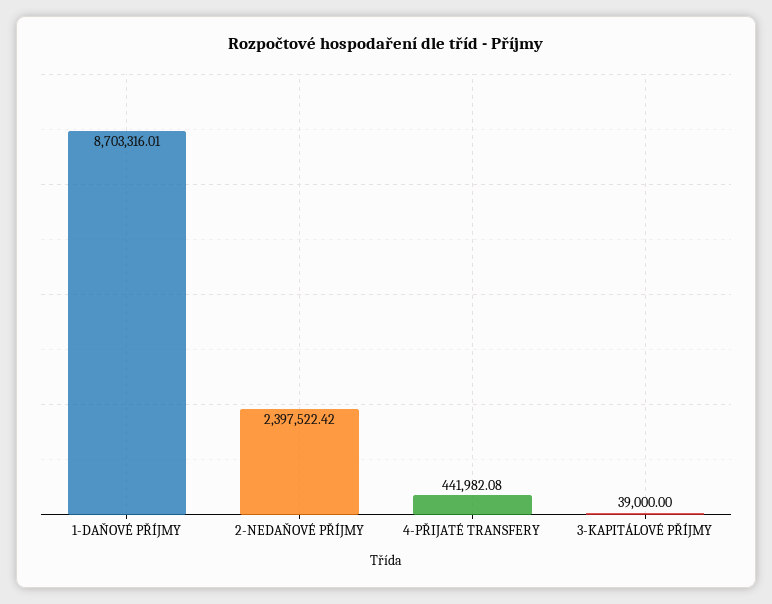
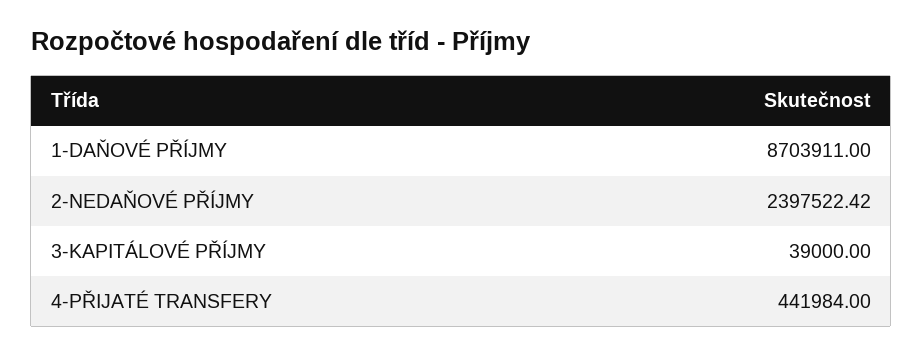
  {
-   "1-DAŇOVÉ PŘÍJMY": 8703316.01,
+   "1-DAŇOVÉ PŘÍJMY": 8703911,
    "2-NEDAŇOVÉ PŘÍJMY": 2397522.42,
-   "4-PŘIJATÉ TRANSFERY": 441982.08,
+   "4-PŘIJATÉ TRANSFERY": 441984,
    "3-KAPITÁLOVÉ PŘÍJMY": 39000
  }

